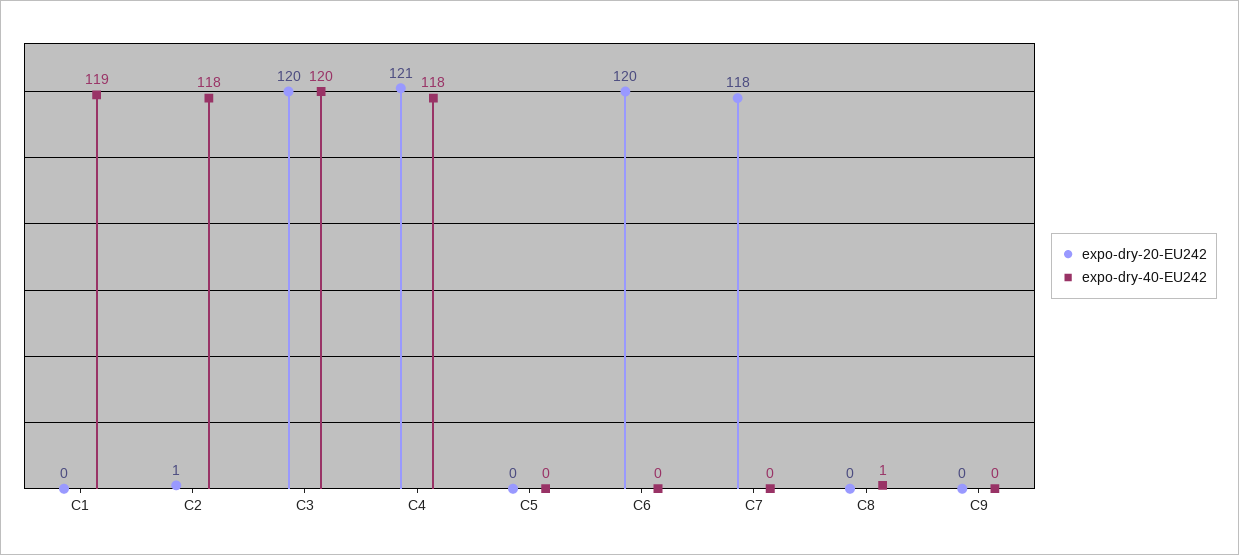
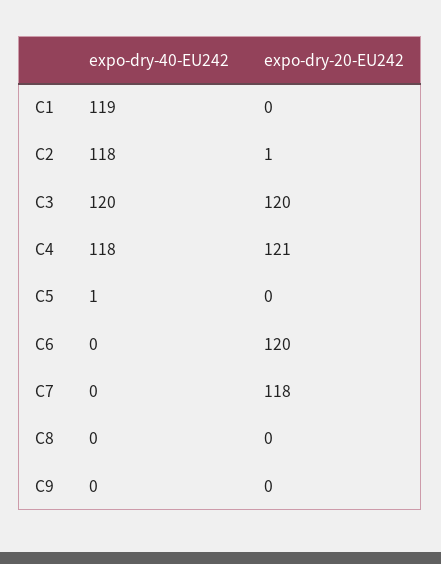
  {
    "expo-dry-20-EU242": {
      "C1": 0,
      "C2": 1,
      "C3": 120,
      "C4": 121,
      "C5": 0,
      "C6": 120,
      "C7": 118,
      "C8": 0,
      "C9": 0
    },
    "expo-dry-40-EU242": {
      "C1": 119,
      "C2": 118,
      "C3": 120,
      "C4": 118,
-     "C5": 0,
+     "C5": 1,
      "C6": 0,
      "C7": 0,
-     "C8": 1,
+     "C8": 0,
      "C9": 0
    }
  }

